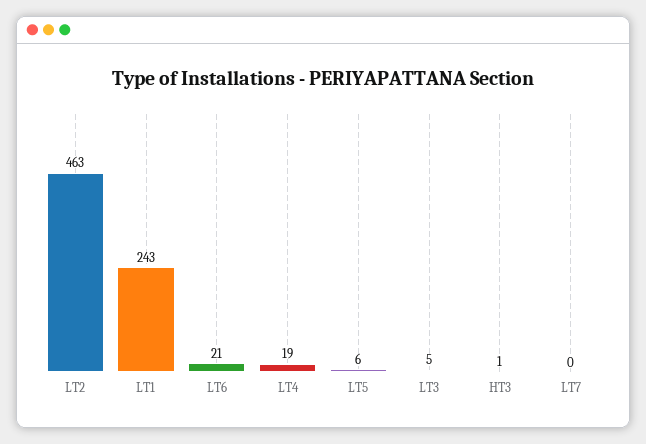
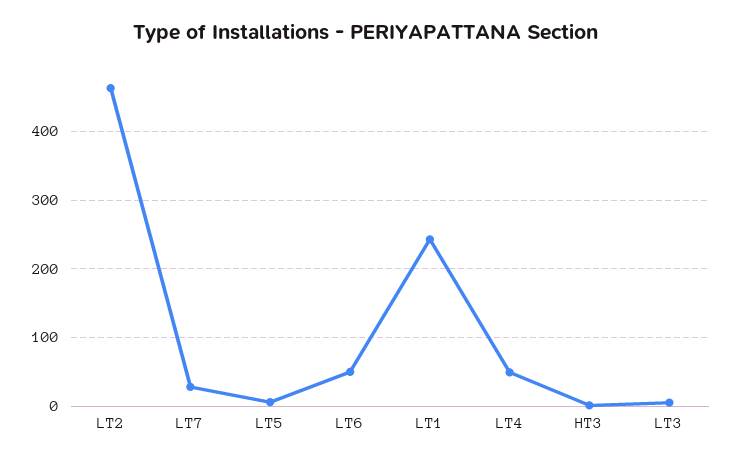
  {
    "LT2": 463,
    "LT1": 243,
-   "LT6": 21,
+   "LT6": 50,
-   "LT4": 19,
+   "LT4": 50,
    "LT5": 6,
    "LT3": 5,
    "HT3": 1,
-   "LT7": 0
+   "LT7": 30
  }

